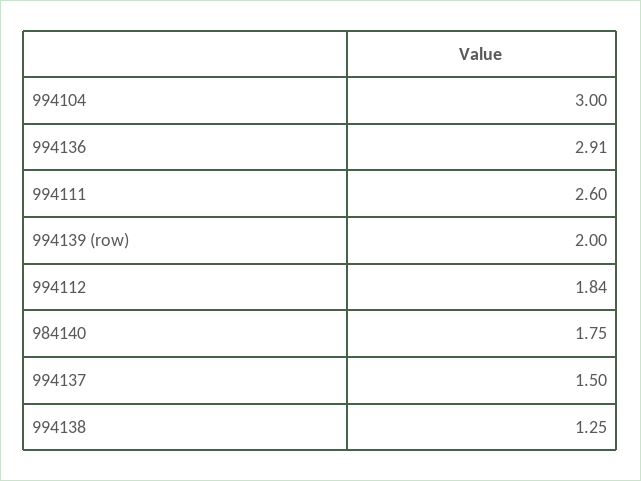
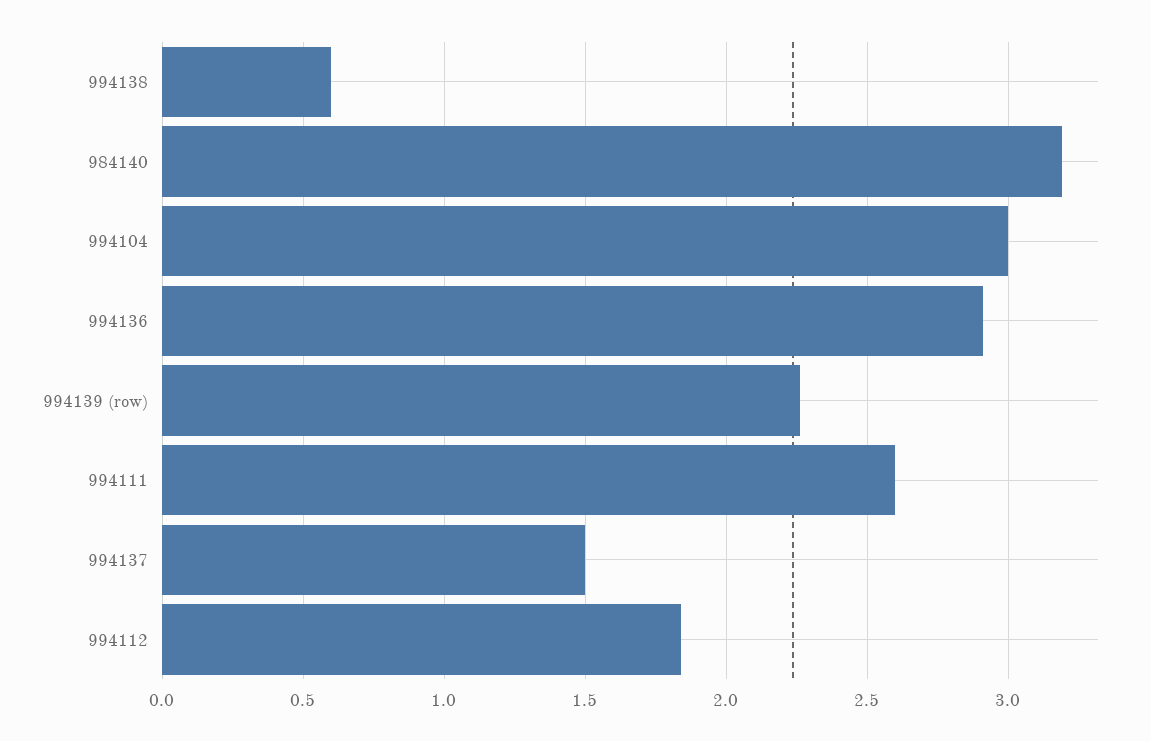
  {
    "994104": 3,
    "994136": 2.91,
    "994111": 2.6,
-   "994139 (row)": 2,
+   "994139 (row)": 2.25,
    "994112": 1.84,
-   "984140": 1.75,
+   "984140": 3.2,
    "994137": 1.5,
-   "994138": 1.25
+   "994138": 0.6
  }

